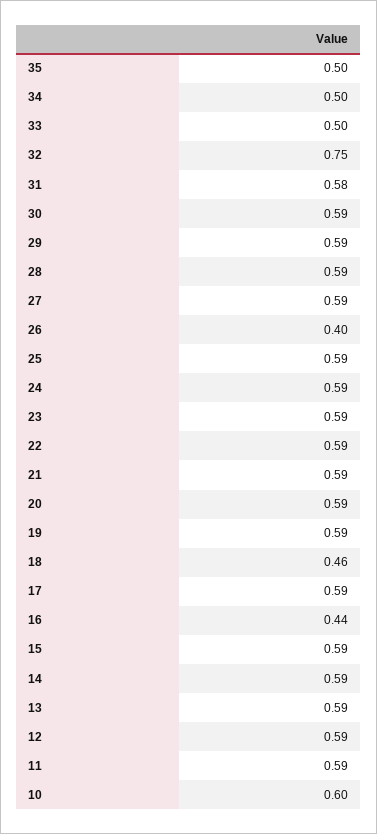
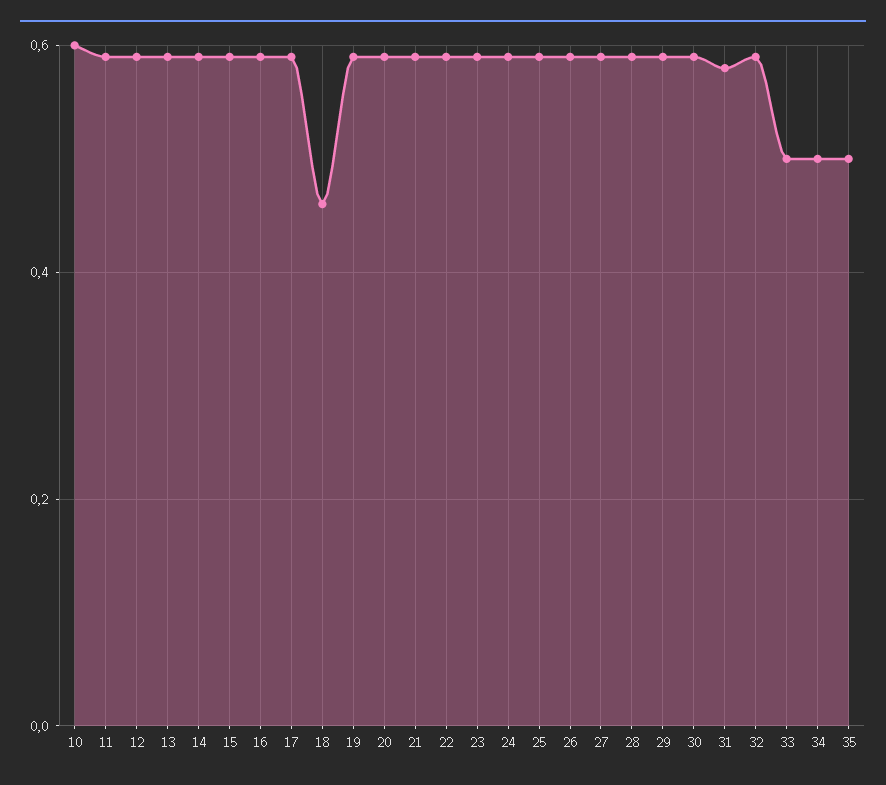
  {
    "35": 0.5,
    "34": 0.5,
    "33": 0.5,
-   "32": 0.75,
+   "32": 0.6,
    "31": 0.58,
    "30": 0.59,
    "29": 0.59,
    "28": 0.59,
    "27": 0.59,
-   "26": 0.4,
+   "26": 0.6,
    "25": 0.59,
    "24": 0.59,
    "23": 0.59,
    "22": 0.59,
    "21": 0.59,
    "20": 0.59,
    "19": 0.59,
    "18": 0.46,
    "17": 0.59,
-   "16": 0.44,
+   "16": 0.6,
    "15": 0.59,
    "14": 0.59,
    "13": 0.59,
    "12": 0.59,
    "11": 0.59,
    "10": 0.6
  }

